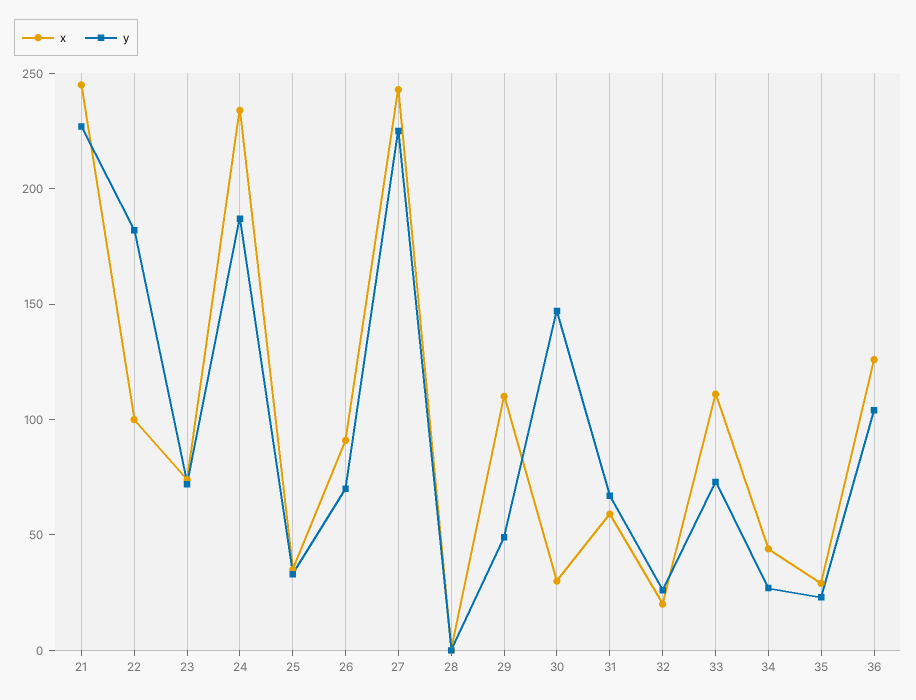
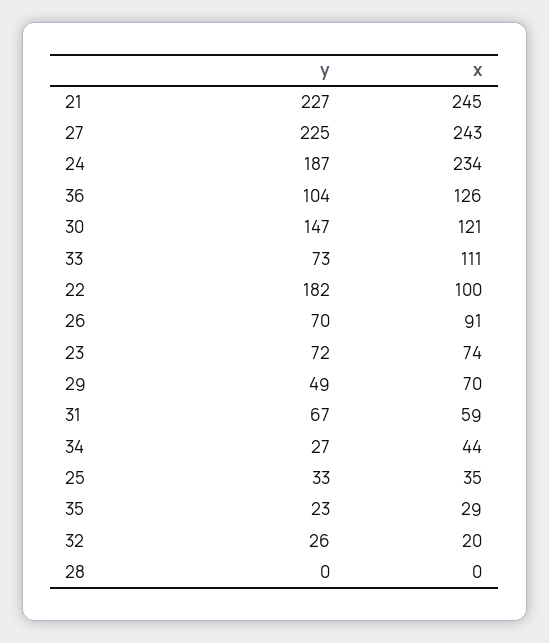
  {
    "x": {
      "21": 245,
      "22": 100,
      "23": 74,
      "24": 234,
      "25": 35,
      "26": 91,
      "27": 243,
      "28": 0,
-     "29": 110,
+     "29": 70,
-     "30": 30,
+     "30": 121,
      "31": 59,
      "32": 20,
      "33": 111,
      "34": 44,
      "35": 29,
      "36": 126
    },
    "y": {
      "21": 227,
      "22": 182,
      "23": 72,
      "24": 187,
      "25": 33,
      "26": 70,
      "27": 225,
      "28": 0,
      "29": 49,
      "30": 147,
      "31": 67,
      "32": 26,
      "33": 73,
      "34": 27,
      "35": 23,
      "36": 104
    }
  }

